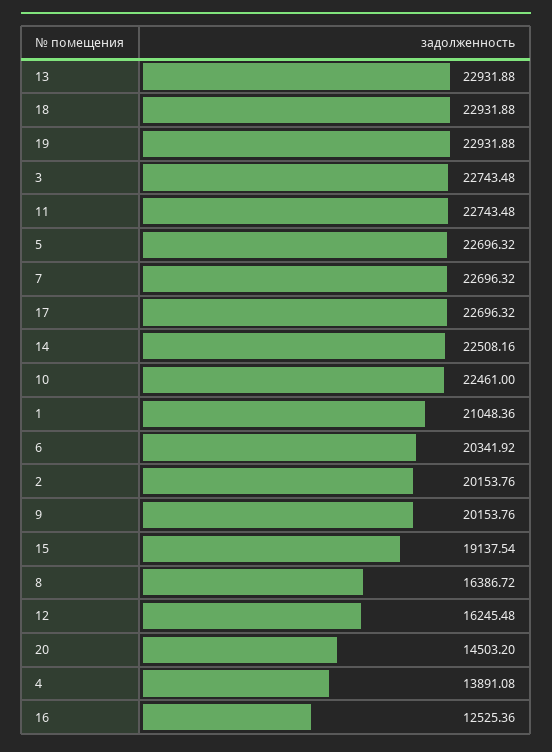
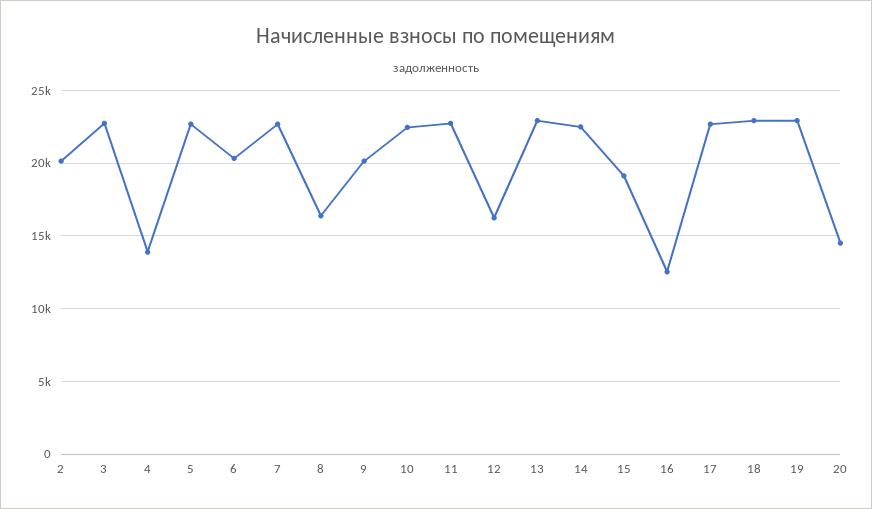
  {
    "13": 22931.88,
    "18": 22931.88,
    "19": 22931.88,
    "3": 22743.48,
    "11": 22743.48,
    "5": 22696.32,
    "7": 22696.32,
    "17": 22696.32,
    "14": 22508.16,
    "10": 22461,
-   "1": 21048.36,
    "6": 20341.92,
    "2": 20153.76,
    "9": 20153.76,
    "15": 19137.54,
    "8": 16386.72,
    "12": 16245.48,
    "20": 14503.2,
    "4": 13891.08,
    "16": 12525.36
  }

